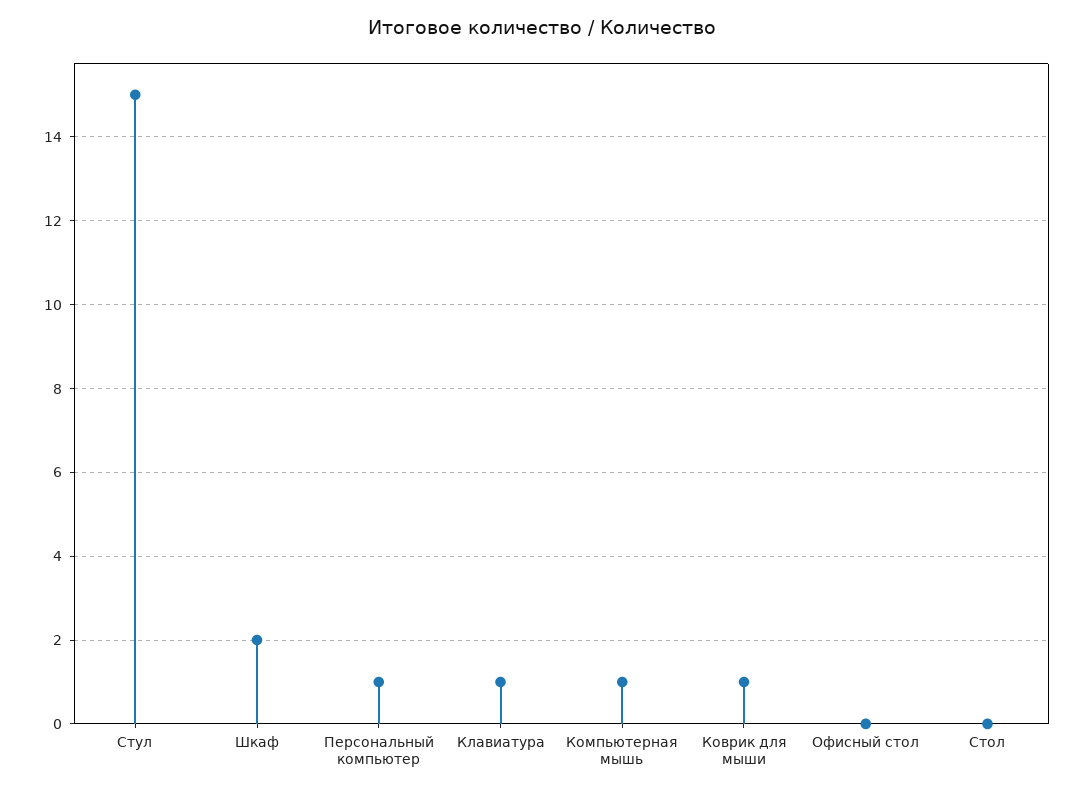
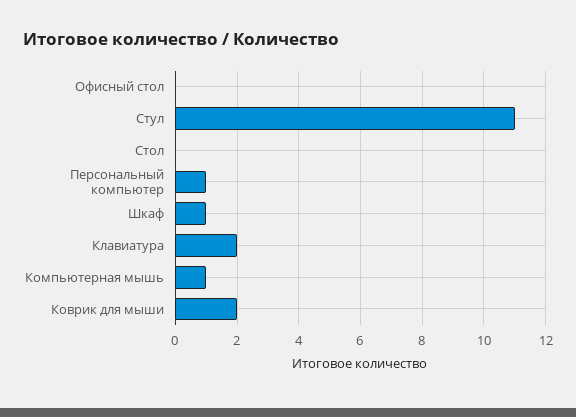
  {
-   "Стул": 15,
+   "Стул": 11,
-   "Шкаф": 2,
+   "Шкаф": 1,
    "Персональный компьютер": 1,
-   "Клавиатура": 1,
+   "Клавиатура": 2,
    "Компьютерная мышь": 1,
-   "Коврик для мыши": 1,
+   "Коврик для мыши": 2,
    "Офисный стол": 0,
    "Стол": 0
  }

